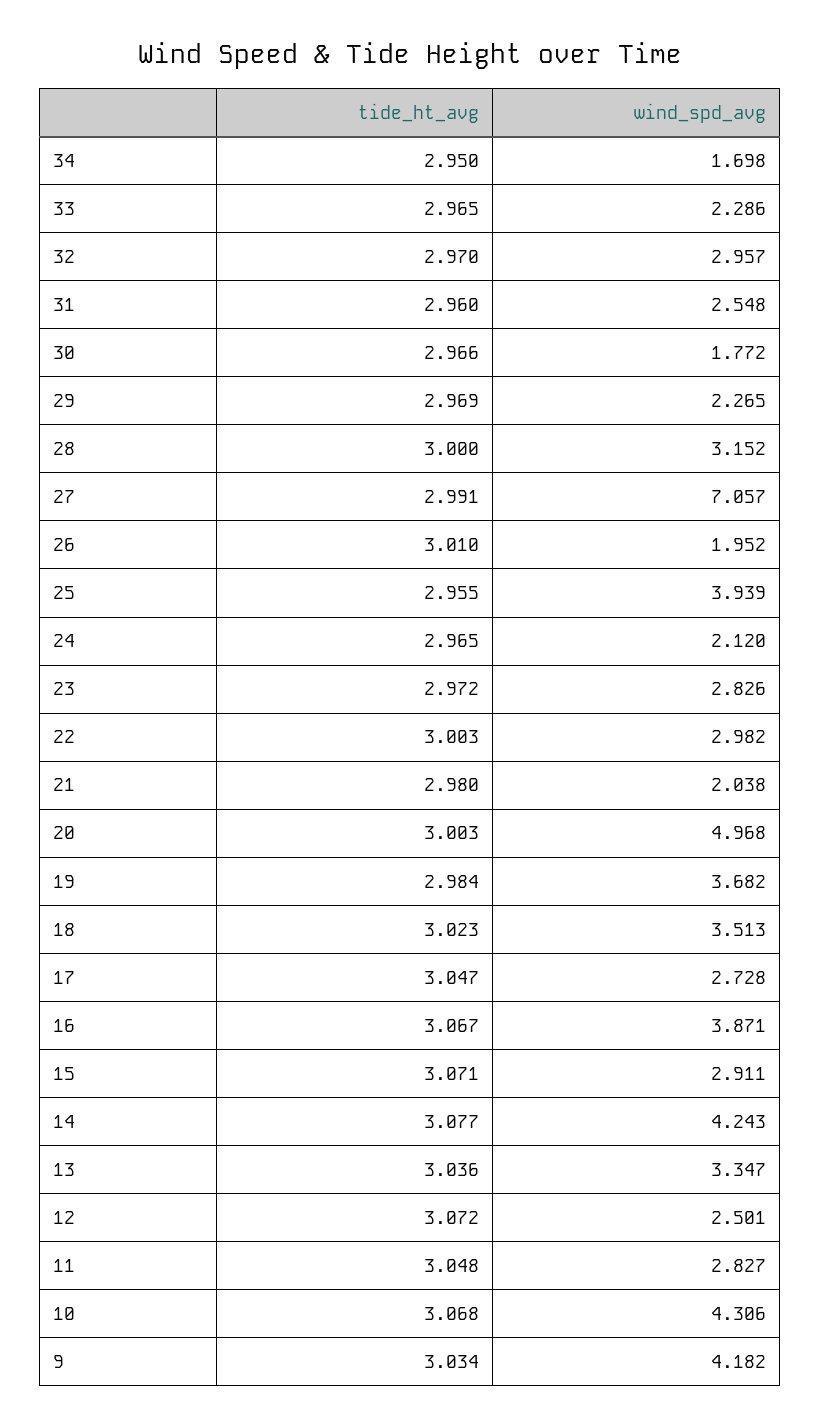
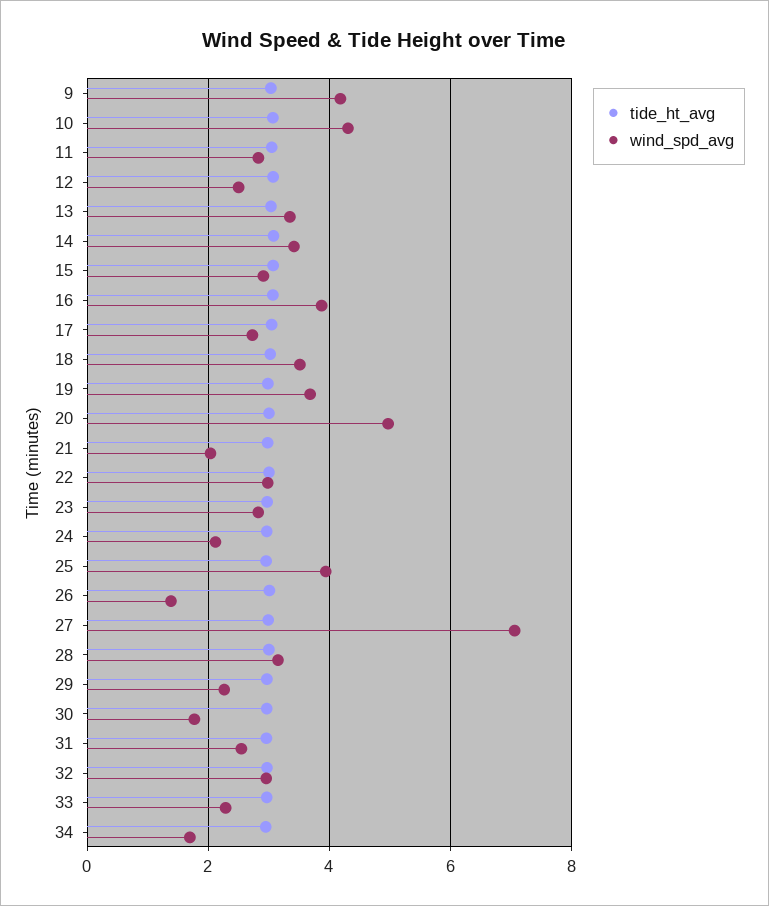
  {
    "tide_ht_avg": {
      "34": 2.95,
      "33": 2.965,
      "32": 2.97,
      "31": 2.96,
      "30": 2.966,
      "29": 2.969,
      "28": 3,
      "27": 2.991,
      "26": 3.01,
      "25": 2.955,
      "24": 2.965,
      "23": 2.972,
      "22": 3.003,
      "21": 2.98,
      "20": 3.003,
      "19": 2.984,
      "18": 3.023,
      "17": 3.047,
      "16": 3.067,
      "15": 3.071,
      "14": 3.077,
      "13": 3.036,
      "12": 3.072,
      "11": 3.048,
      "10": 3.068,
      "9": 3.034
    },
    "wind_spd_avg": {
      "34": 1.698,
      "33": 2.286,
      "32": 2.957,
      "31": 2.548,
      "30": 1.772,
      "29": 2.265,
      "28": 3.152,
      "27": 7.057,
-     "26": 1.952,
+     "26": 1.4,
      "25": 3.939,
      "24": 2.12,
      "23": 2.826,
      "22": 2.982,
      "21": 2.038,
      "20": 4.968,
      "19": 3.682,
      "18": 3.513,
      "17": 2.728,
      "16": 3.871,
      "15": 2.911,
-     "14": 4.243,
+     "14": 3.4,
      "13": 3.347,
      "12": 2.501,
      "11": 2.827,
      "10": 4.306,
      "9": 4.182
    }
  }

